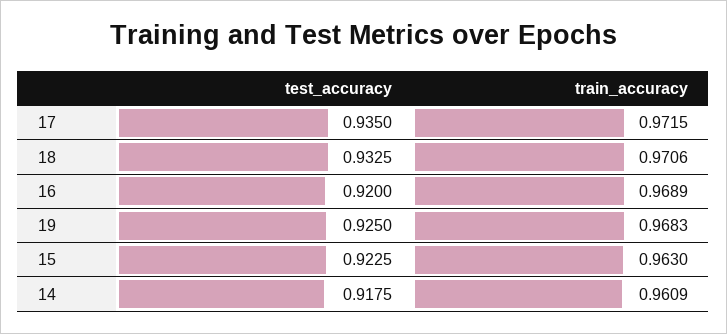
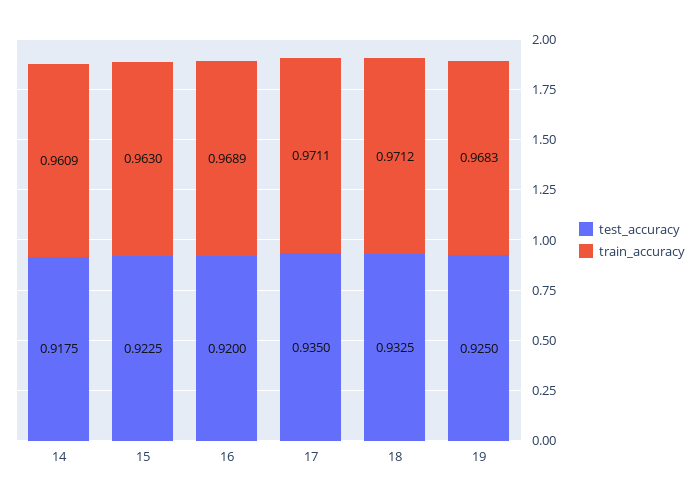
  {
    "test_accuracy": {
      "17": 0.935,
      "18": 0.9325,
      "16": 0.92,
      "19": 0.925,
      "15": 0.9225,
      "14": 0.9175
    },
    "train_accuracy": {
-     "17": 0.9715,
+     "17": 0.9711,
-     "18": 0.9706,
+     "18": 0.9712,
      "16": 0.9689,
      "19": 0.9683,
      "15": 0.963,
      "14": 0.9609
    }
  }

